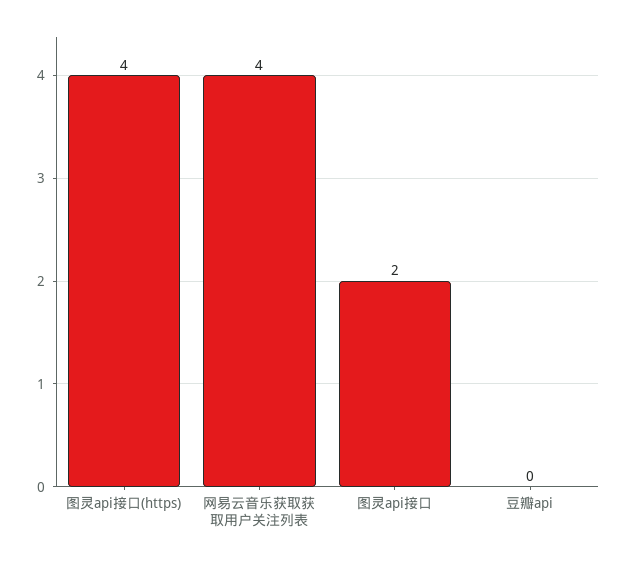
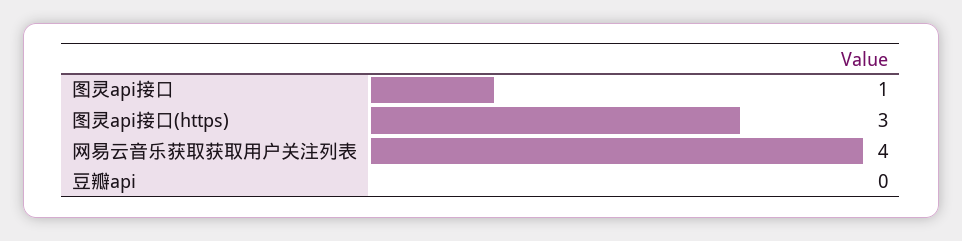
  {
-   "图灵api接口(https)": 4,
+   "图灵api接口(https)": 3,
    "网易云音乐获取获取用户关注列表": 4,
-   "图灵api接口": 2,
+   "图灵api接口": 1,
    "豆瓣api": 0
  }

